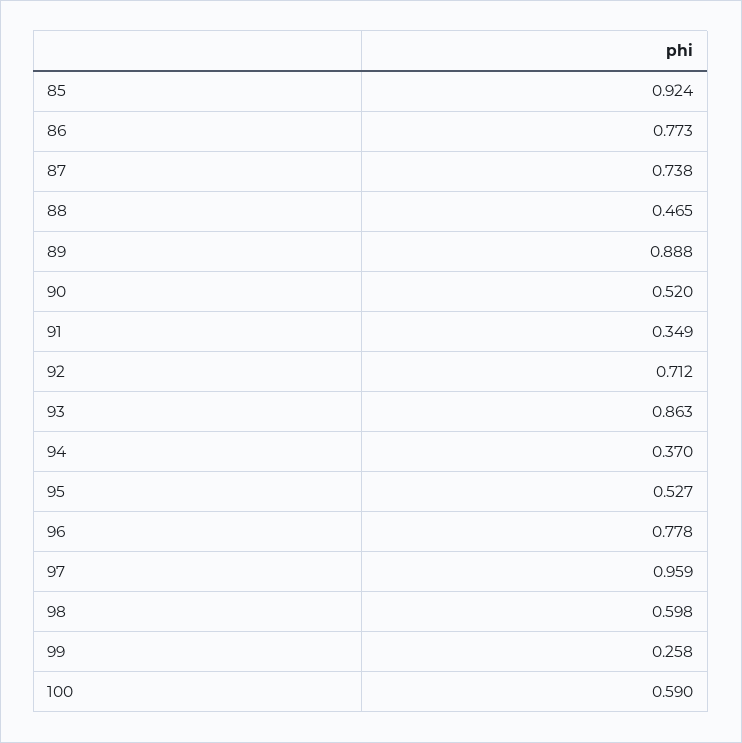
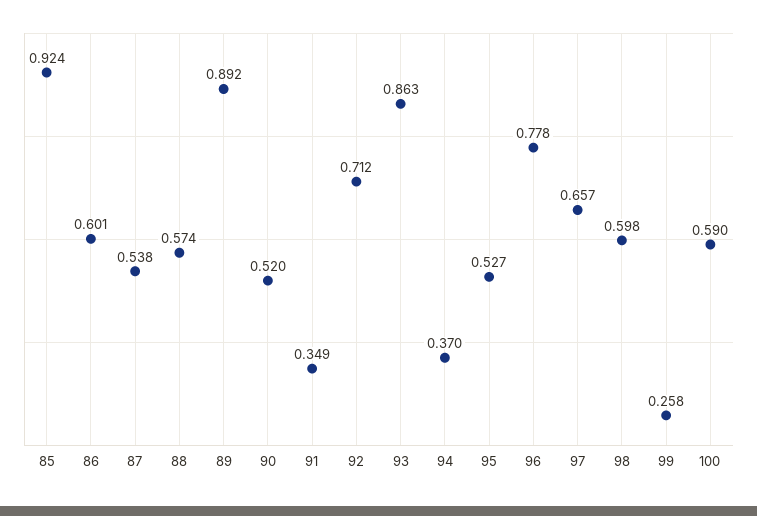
  {
    "85": 0.924,
-   "86": 0.773,
+   "86": 0.601,
-   "87": 0.738,
+   "87": 0.538,
-   "88": 0.465,
+   "88": 0.574,
-   "89": 0.888,
+   "89": 0.892,
    "90": 0.52,
    "91": 0.349,
    "92": 0.712,
    "93": 0.863,
    "94": 0.37,
    "95": 0.527,
    "96": 0.778,
-   "97": 0.959,
+   "97": 0.657,
    "98": 0.598,
    "99": 0.258,
    "100": 0.59
  }

